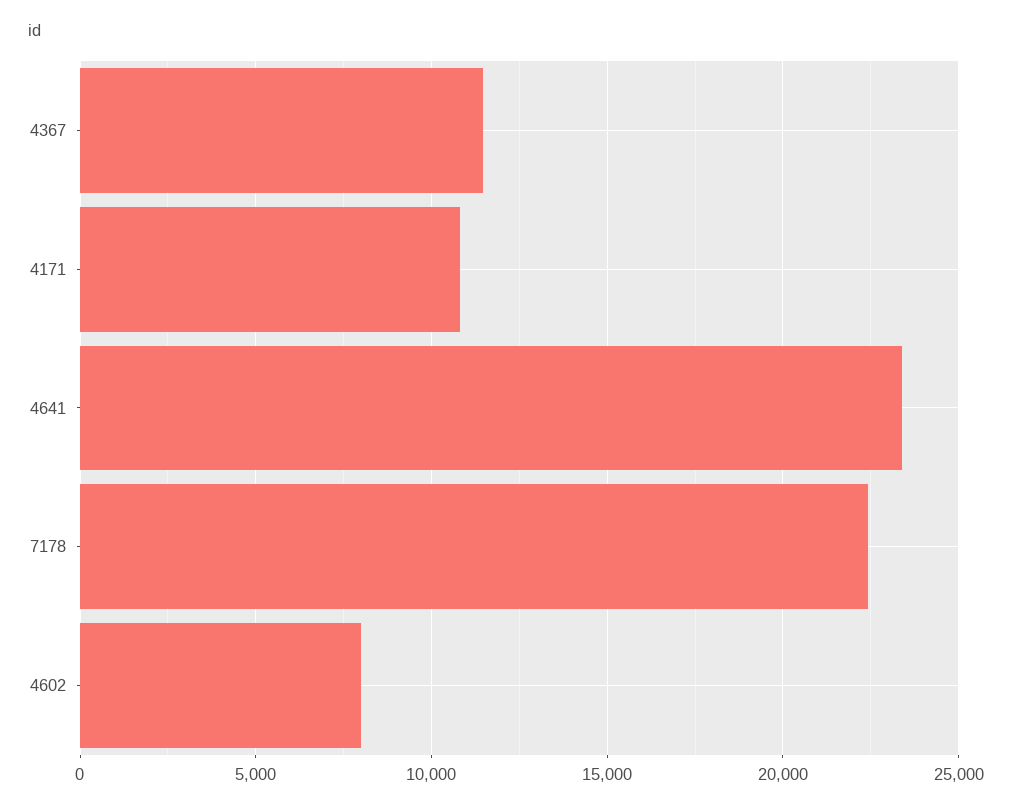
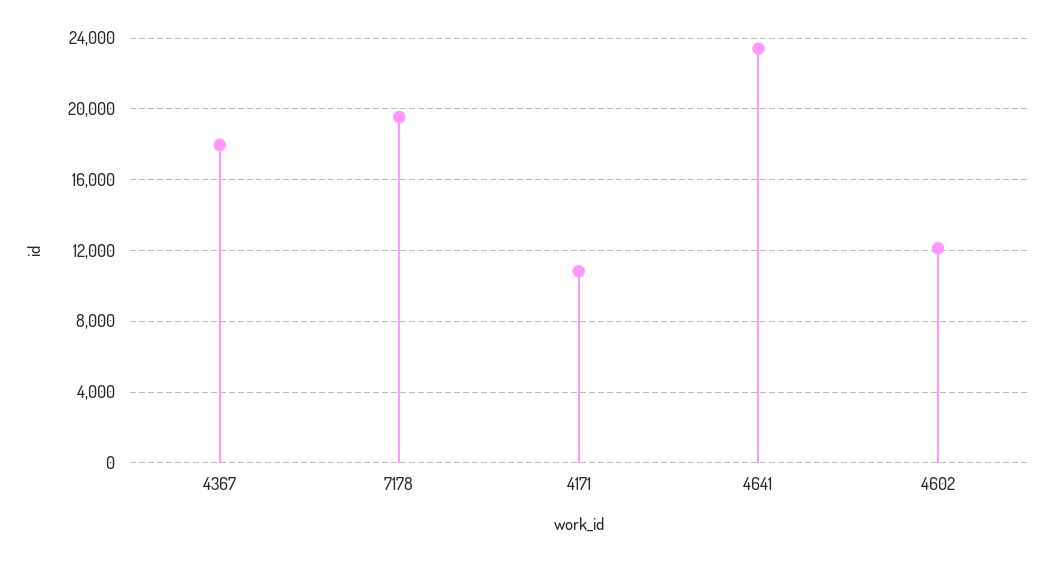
  {
-   "4367": 11500,
+   "4367": 18000,
    "4171": 11000,
    "4641": 23500,
-   "7178": 22500,
+   "7178": 19500,
-   "4602": 8000
+   "4602": 12000
  }

